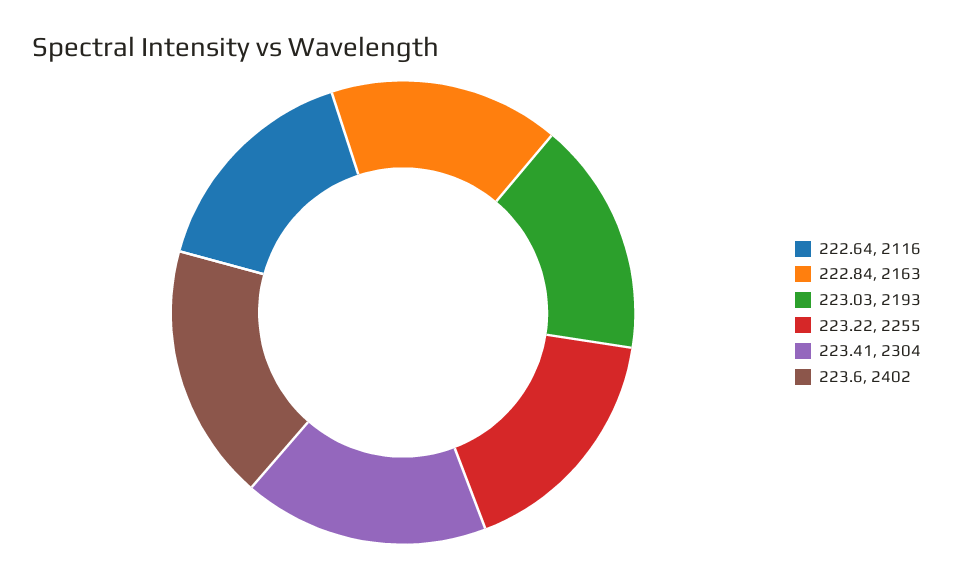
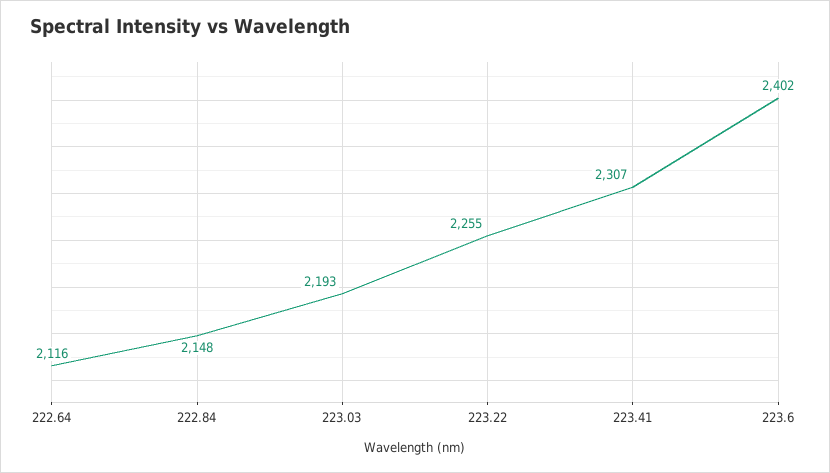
  {
    "222.64": 2116,
-   "222.84": 2163,
+   "222.84": 2148,
    "223.03": 2193,
    "223.22": 2255,
-   "223.41": 2304,
+   "223.41": 2307,
    "223.6": 2402
  }

